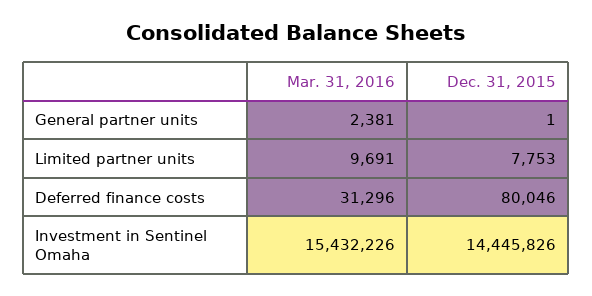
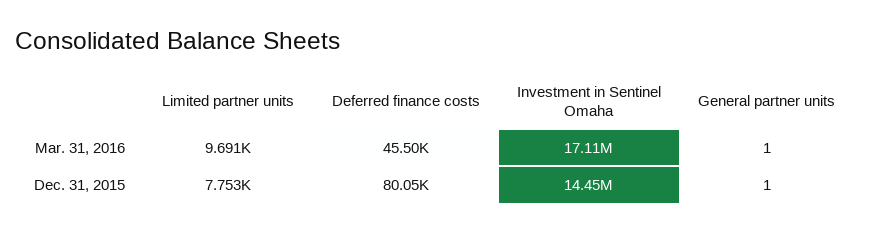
  {
    "Mar. 31, 2016": {
-     "General partner units": 2381,
+     "General partner units": 1,
      "Limited partner units": 9691,
-     "Deferred finance costs": 31296,
+     "Deferred finance costs": 45500,
-     "Investment in Sentinel Omaha": 15432226
+     "Investment in Sentinel Omaha": 17110000
    },
    "Dec. 31, 2015": {
      "General partner units": 1,
      "Limited partner units": 7753,
      "Deferred finance costs": 80046,
      "Investment in Sentinel Omaha": 14445826
    }
  }

